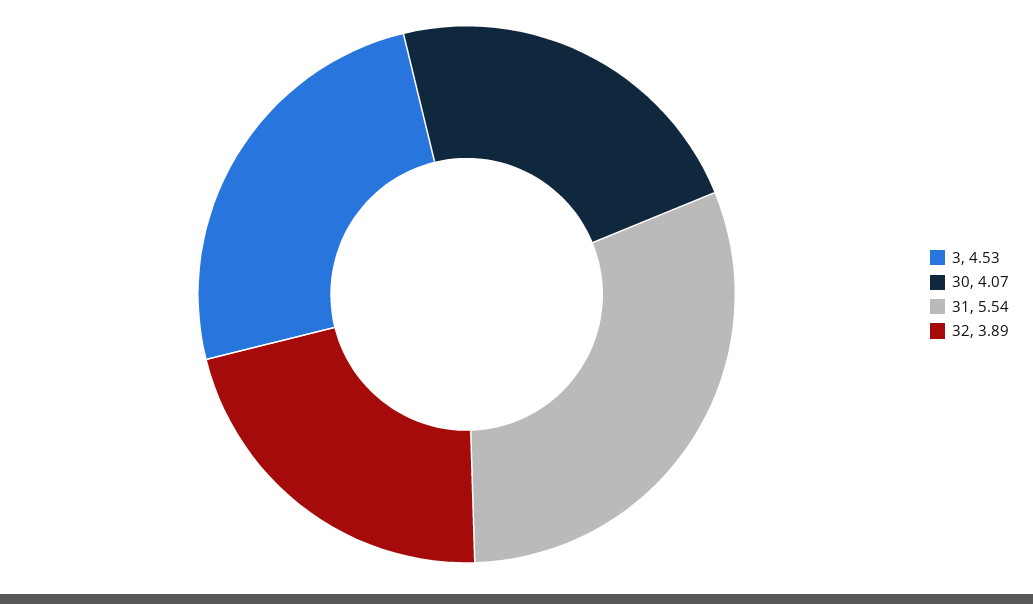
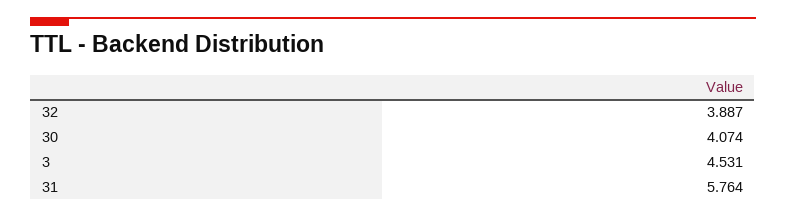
  {
    "3": 4.531,
    "30": 4.074,
-   "31": 5.54,
+   "31": 5.764,
    "32": 3.887
  }

